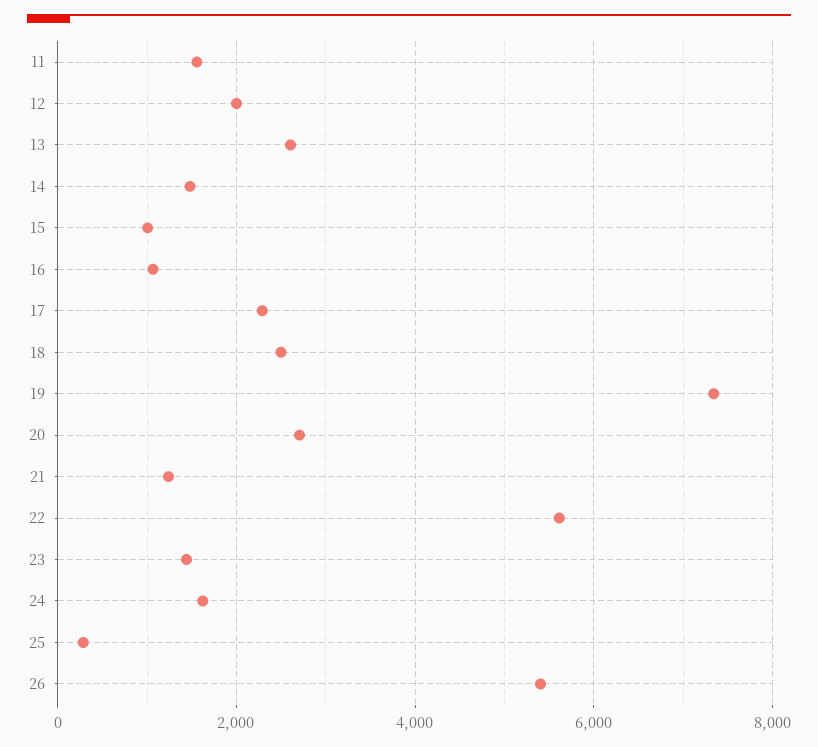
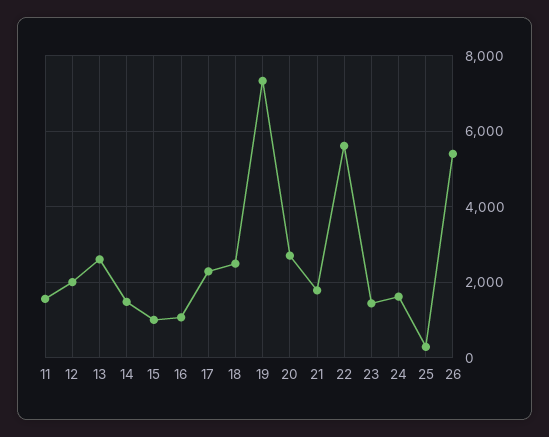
  {
    "11": 1600,
    "12": 2000,
    "13": 2600,
    "14": 1400,
    "15": 1000,
    "16": 1000,
    "17": 2200,
    "18": 2400,
    "19": 7400,
    "20": 2800,
-   "21": 1200,
+   "21": 1800,
    "22": 5600,
    "23": 1400,
    "24": 1600,
    "25": 200,
    "26": 5400
  }

